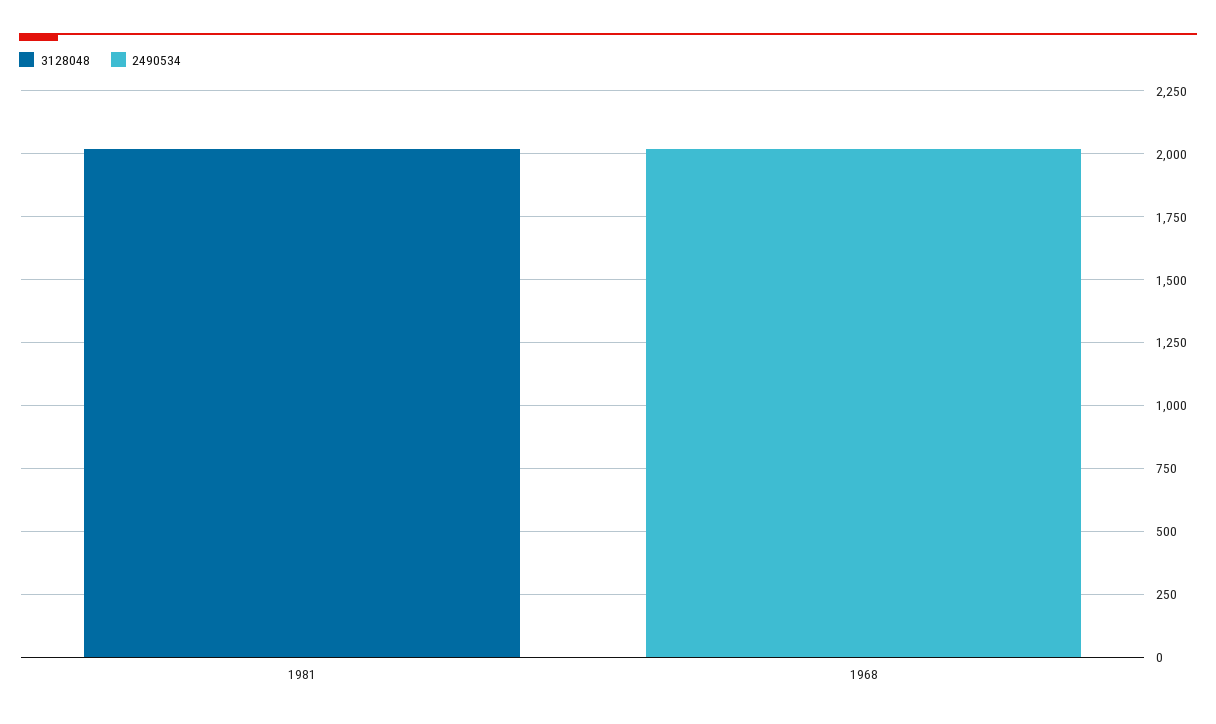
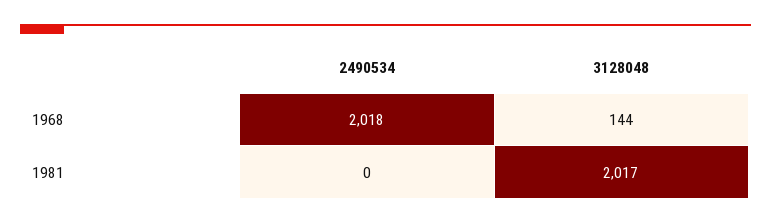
  {
    "3128048": {
      "1981": 2017,
-     "1968": 0
+     "1968": 144
    },
    "2490534": {
      "1981": 0,
      "1968": 2018
    }
  }

